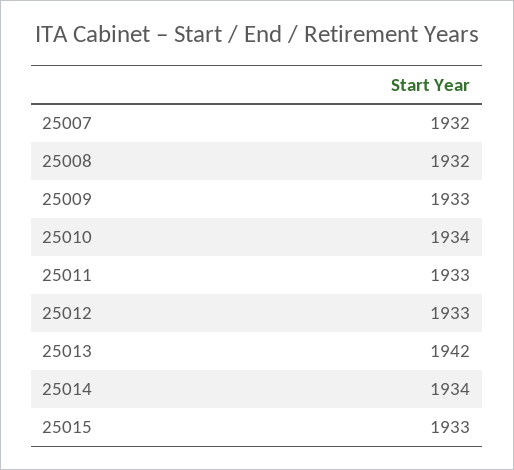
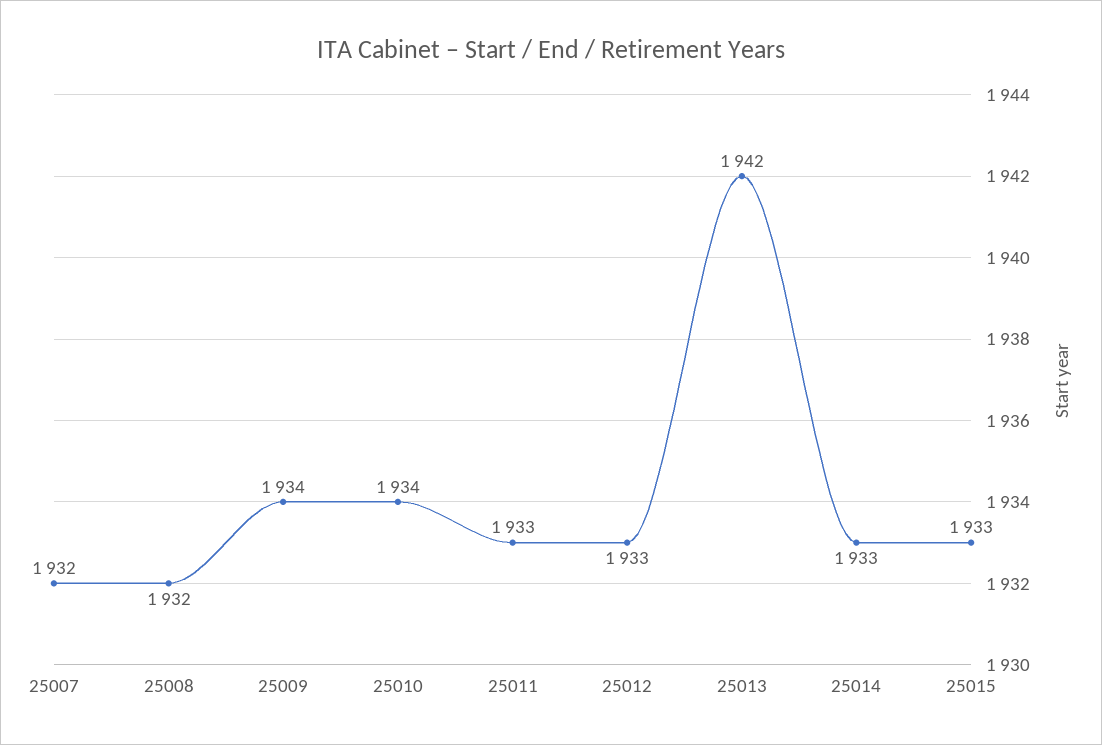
  {
    "25007": 1932,
    "25008": 1932,
-   "25009": 1933,
+   "25009": 1934,
    "25010": 1934,
    "25011": 1933,
    "25012": 1933,
    "25013": 1942,
-   "25014": 1934,
+   "25014": 1933,
    "25015": 1933
  }

